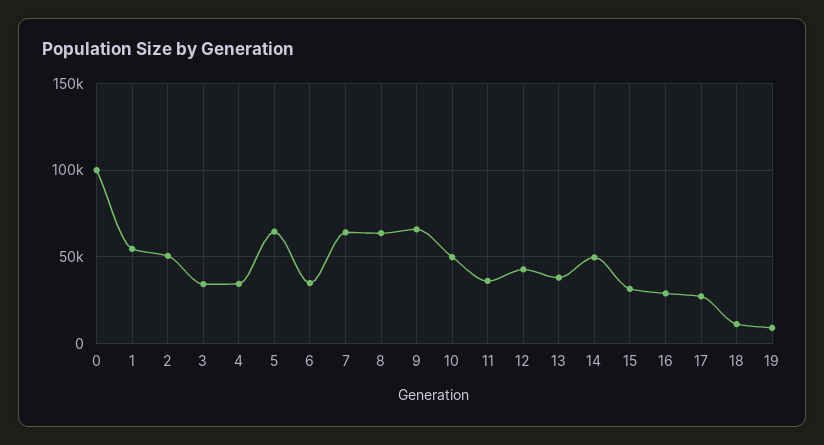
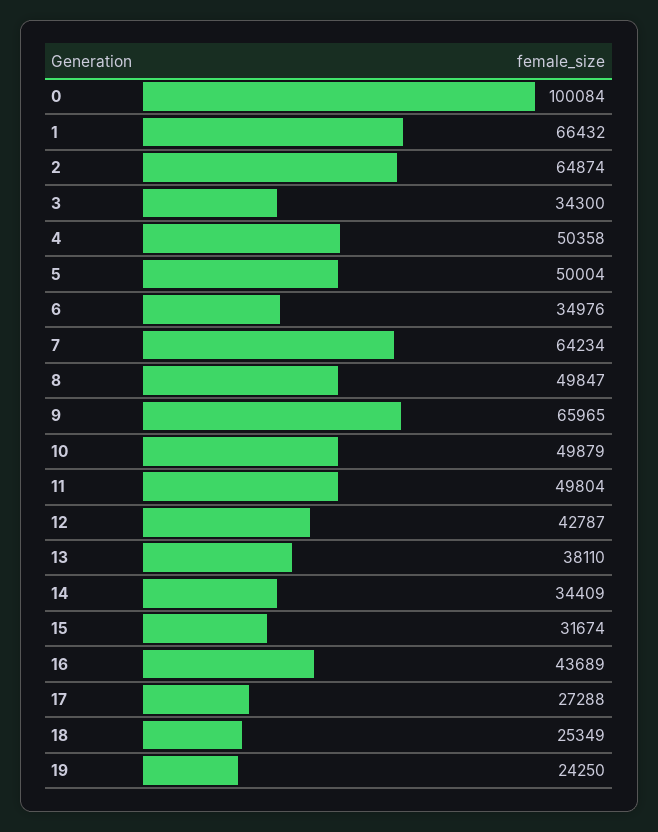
  {
    "0": 100084,
-   "1": 55000,
+   "1": 66432,
-   "2": 50000,
+   "2": 64874,
    "3": 34300,
-   "4": 35000,
+   "4": 50358,
-   "5": 65000,
+   "5": 50004,
    "6": 34976,
    "7": 64234,
-   "8": 65000,
+   "8": 49847,
    "9": 65965,
    "10": 49879,
-   "11": 35000,
+   "11": 49804,
    "12": 42787,
    "13": 38110,
-   "14": 50000,
+   "14": 34409,
    "15": 31674,
-   "16": 30000,
+   "16": 43689,
    "17": 27288,
-   "18": 10000,
+   "18": 25349,
-   "19": 10000
+   "19": 24250
  }

